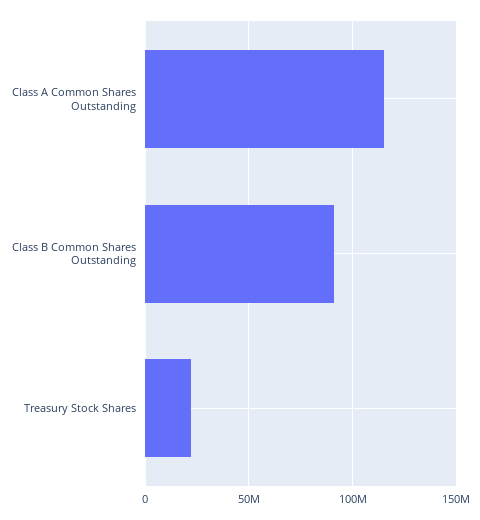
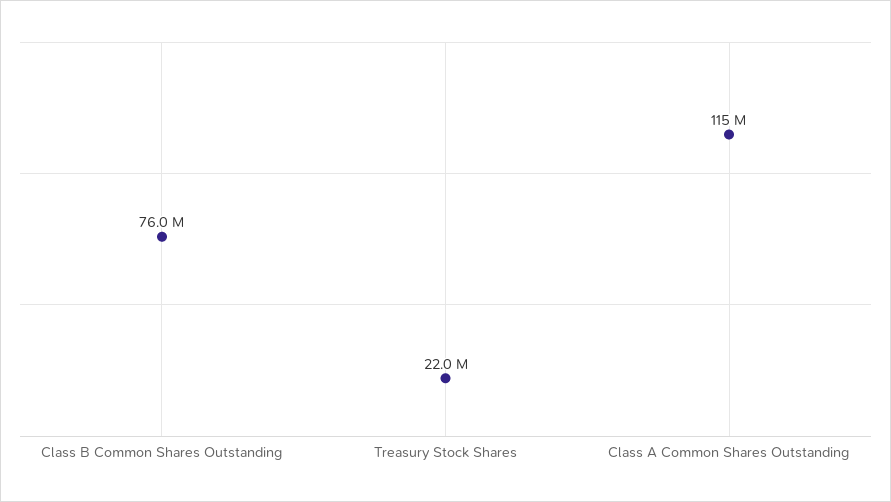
  {
    "Class A Common Shares Outstanding": 115000000,
-   "Class B Common Shares Outstanding": 90000000,
+   "Class B Common Shares Outstanding": 76000000,
    "Treasury Stock Shares": 22000000
  }

